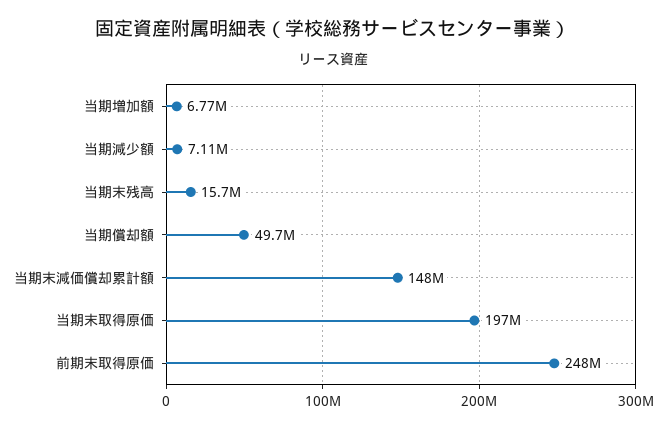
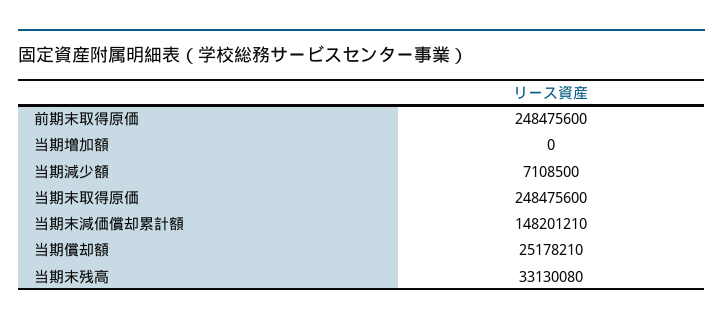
  {
-   "当期増加額": 6770000,
+   "当期増加額": 0,
    "当期減少額": 7108500,
-   "当期末残高": 15700000,
+   "当期末残高": 33130080,
-   "当期償却額": 49700000,
+   "当期償却額": 25178210,
    "当期末減価償却累計額": 148201210,
-   "当期末取得原価": 197000000,
+   "当期末取得原価": 248475600,
    "前期末取得原価": 248475600
  }

